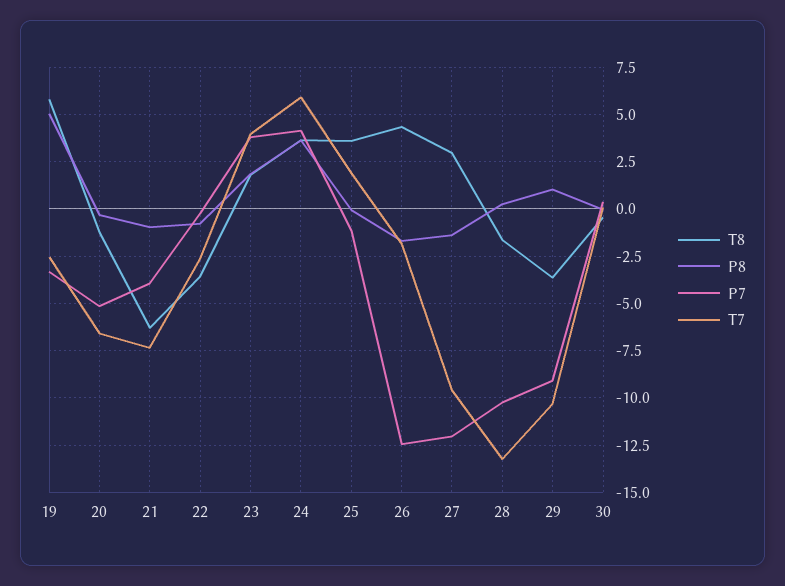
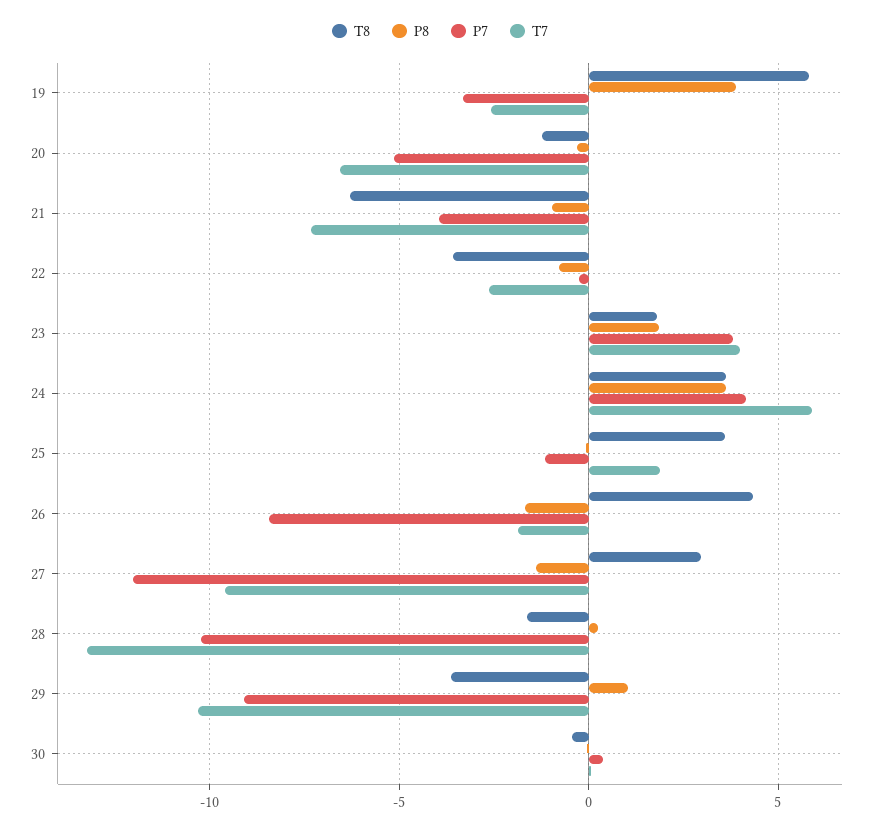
  {
    "T8": {
      "19": 6,
      "20": -1,
      "21": -6.5,
      "22": -3.5,
      "23": 2,
      "24": 3.5,
      "25": 3.5,
      "26": 4.5,
      "27": 3,
      "28": -1.5,
      "29": -3.5,
      "30": -0.5
    },
    "P8": {
-     "19": 5,
+     "19": 4,
      "20": -0.5,
      "21": -1,
      "22": -1,
      "23": 2,
      "24": 3.5,
      "25": 0,
      "26": -1.5,
      "27": -1.5,
      "28": 0.5,
      "29": 1,
      "30": 0
    },
    "P7": {
      "19": -3.5,
      "20": -5,
      "21": -4,
      "22": -0.5,
      "23": 4,
      "24": 4,
      "25": -1,
-     "26": -12.5,
+     "26": -8.5,
      "27": -12,
      "28": -10,
      "29": -9,
      "30": 0.5
    },
    "T7": {
      "19": -2.5,
      "20": -6.5,
      "21": -7.5,
      "22": -2.5,
      "23": 4,
      "24": 6,
      "25": 2,
      "26": -2,
      "27": -9.5,
      "28": -13,
      "29": -10.5,
      "30": 0
    }
  }

